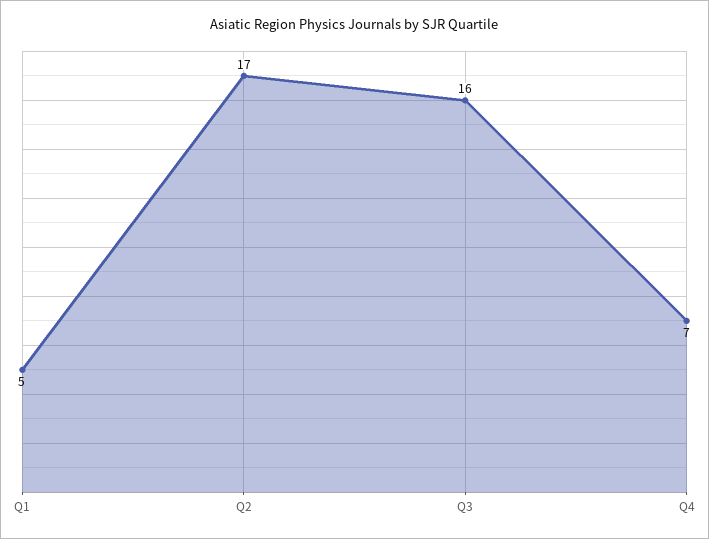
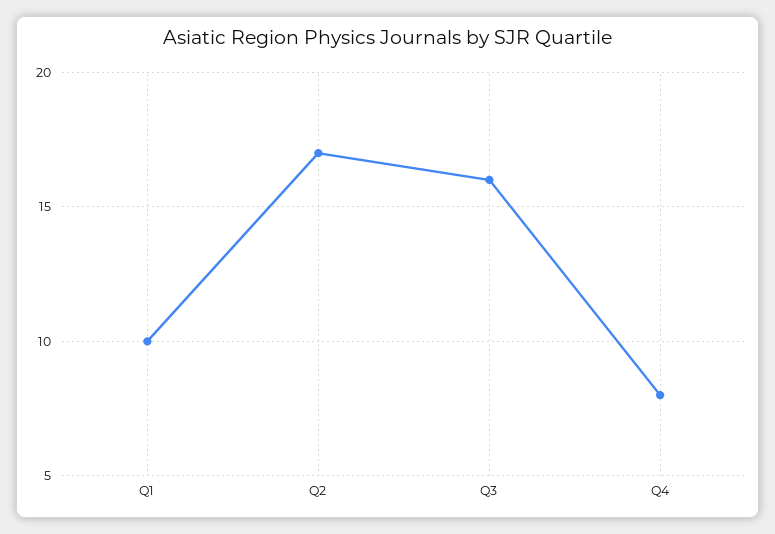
  {
-   "Q1": 5,
+   "Q1": 10,
    "Q2": 17,
    "Q3": 16,
-   "Q4": 7
+   "Q4": 8
  }

